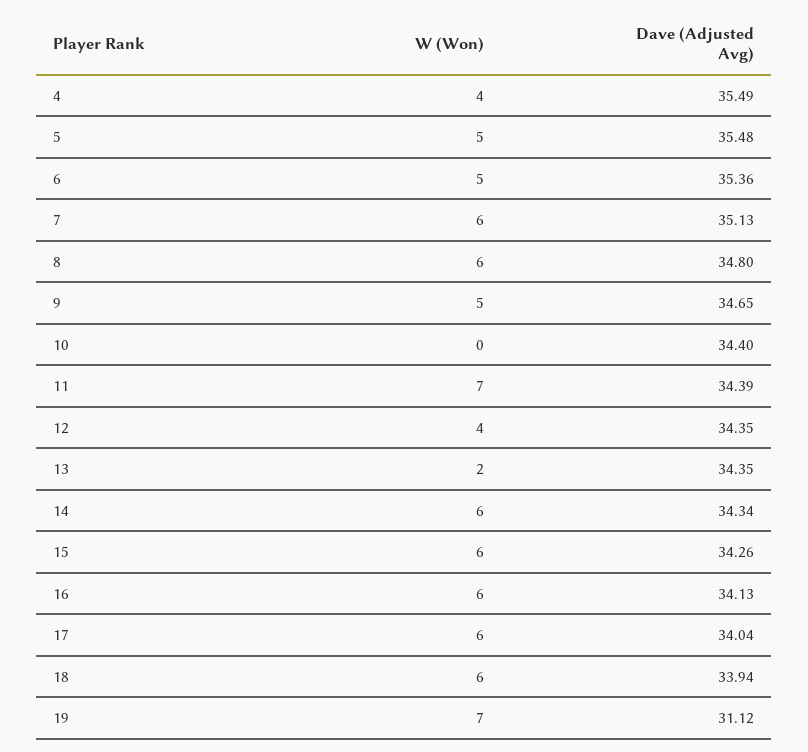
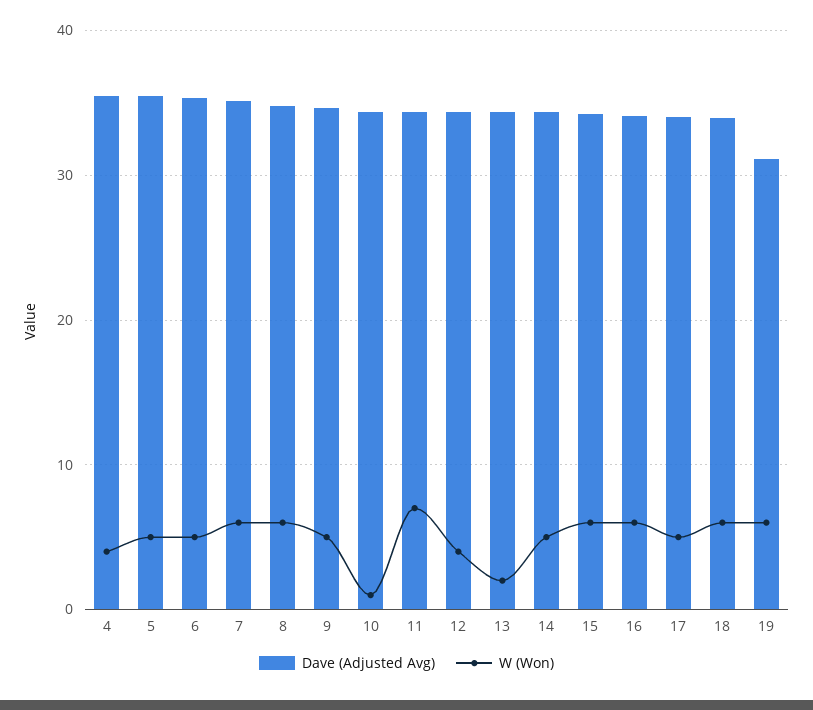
  {
    "W (Won)": {
      "4": 4,
      "5": 5,
      "6": 5,
      "7": 6,
      "8": 6,
      "9": 5,
-     "10": 0,
+     "10": 1,
      "11": 7,
      "12": 4,
      "13": 2,
-     "14": 6,
+     "14": 5,
      "15": 6,
      "16": 6,
-     "17": 6,
+     "17": 5,
      "18": 6,
-     "19": 7
+     "19": 6
    },
    "Dave (Adjusted Avg)": {
      "4": 35.49,
      "5": 35.48,
      "6": 35.36,
      "7": 35.13,
      "8": 34.8,
      "9": 34.65,
      "10": 34.4,
      "11": 34.39,
      "12": 34.35,
      "13": 34.35,
      "14": 34.34,
      "15": 34.26,
      "16": 34.13,
      "17": 34.04,
      "18": 33.94,
      "19": 31.12
    }
  }

